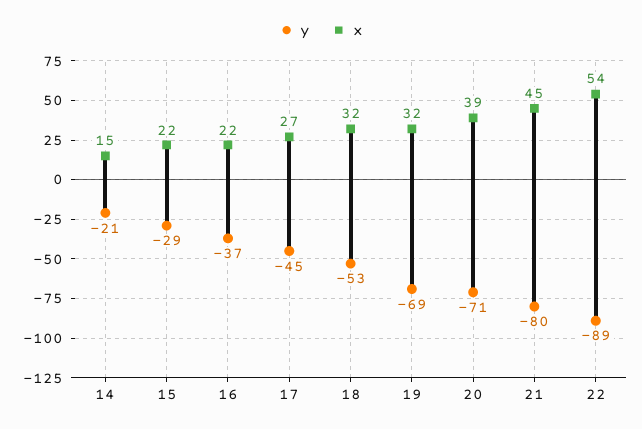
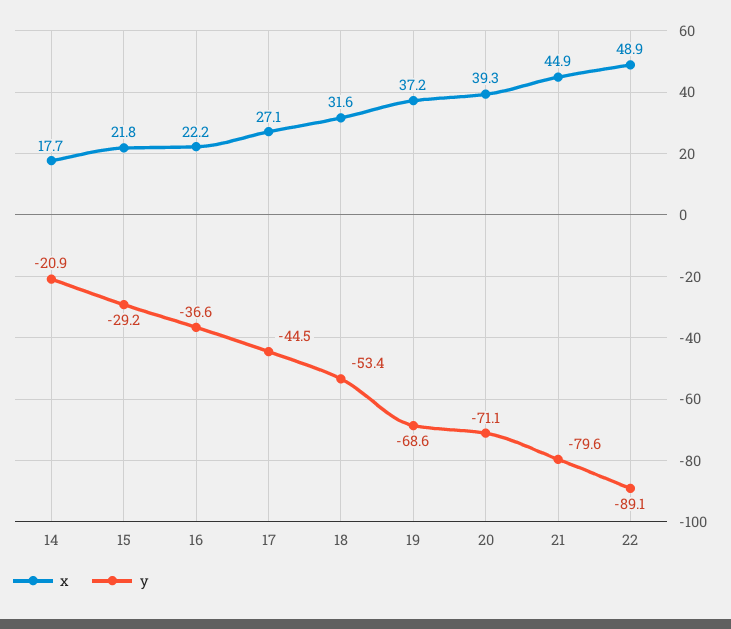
  {
    "y": {
      "14": -20.9,
      "15": -29.2,
      "16": -36.6,
      "17": -44.5,
      "18": -53.4,
      "19": -68.6,
      "20": -71.1,
      "21": -79.6,
      "22": -89.1
    },
    "x": {
-     "14": 15,
+     "14": 17.7,
      "15": 21.8,
      "16": 22.2,
      "17": 27.1,
      "18": 31.6,
-     "19": 32,
+     "19": 37.2,
      "20": 39.3,
      "21": 44.9,
-     "22": 54
+     "22": 48.9
    }
  }

